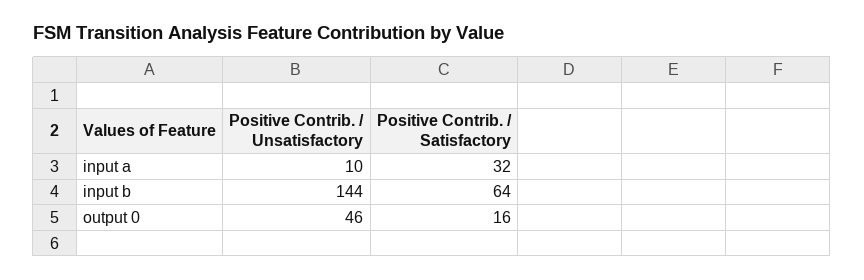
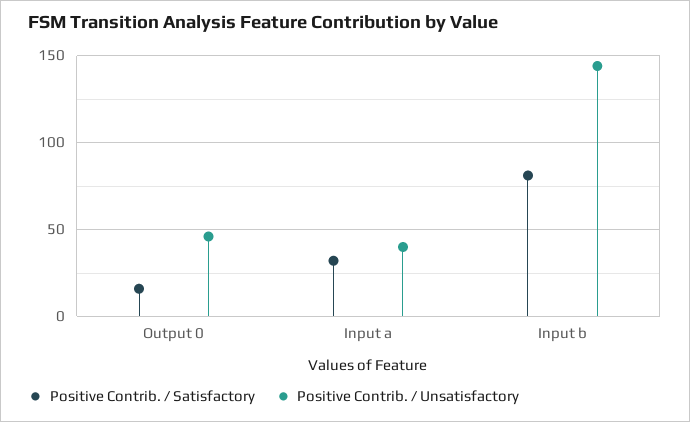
  {
    "Positive Contrib. / Unsatisfactory": {
-     "input a": 10,
+     "input a": 40,
      "input b": 144,
      "output 0": 46
    },
    "Positive Contrib. / Satisfactory": {
      "input a": 32,
-     "input b": 64,
+     "input b": 80,
      "output 0": 16
    }
  }

